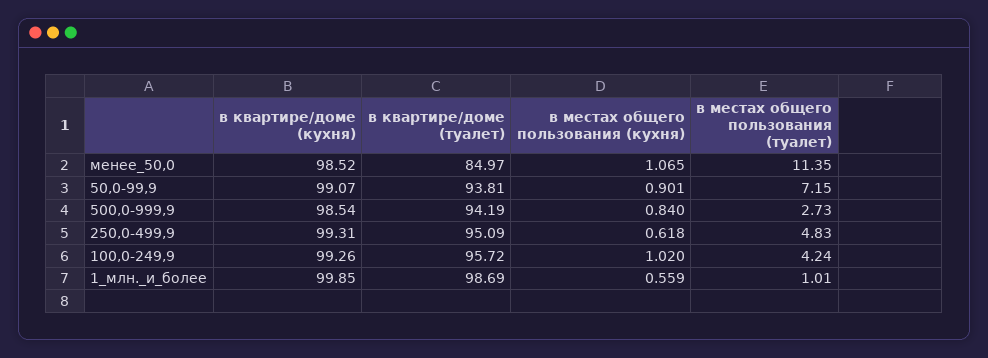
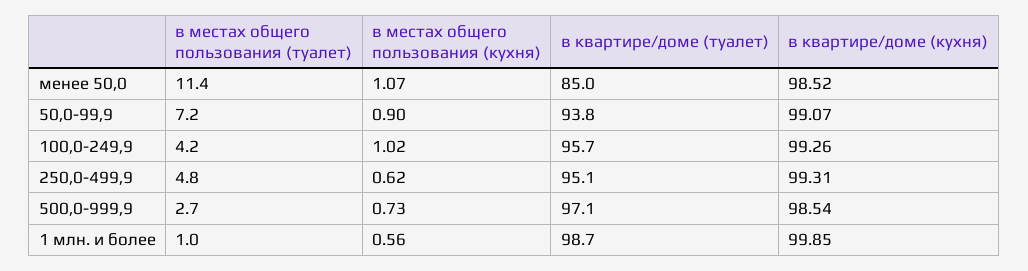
  {
    "в квартире/доме (кухня)": {
      "менее_50,0": 98.52,
      "50,0-99,9": 99.07,
      "500,0-999,9": 98.54,
      "250,0-499,9": 99.31,
      "100,0-249,9": 99.26,
      "1_млн._и_более": 99.85
    },
    "в квартире/доме (туалет)": {
      "менее_50,0": 84.97,
      "50,0-99,9": 93.81,
-     "500,0-999,9": 94.19,
+     "500,0-999,9": 97.1,
      "250,0-499,9": 95.09,
      "100,0-249,9": 95.72,
      "1_млн._и_более": 98.69
    },
    "в местах общего пользования (кухня)": {
      "менее_50,0": 1.065,
      "50,0-99,9": 0.901,
-     "500,0-999,9": 0.84,
+     "500,0-999,9": 0.73,
      "250,0-499,9": 0.618,
      "100,0-249,9": 1.02,
      "1_млн._и_более": 0.559
    },
    "в местах общего пользования (туалет)": {
      "менее_50,0": 11.35,
      "50,0-99,9": 7.15,
      "500,0-999,9": 2.73,
      "250,0-499,9": 4.83,
      "100,0-249,9": 4.24,
      "1_млн._и_более": 1.01
    }
  }

